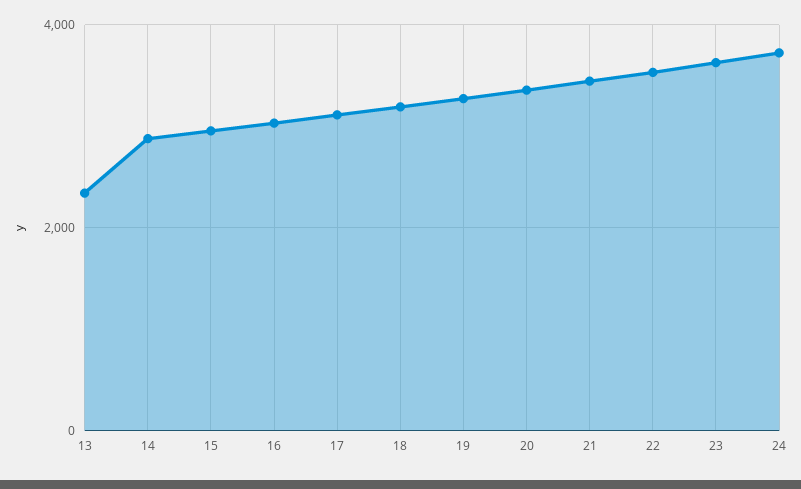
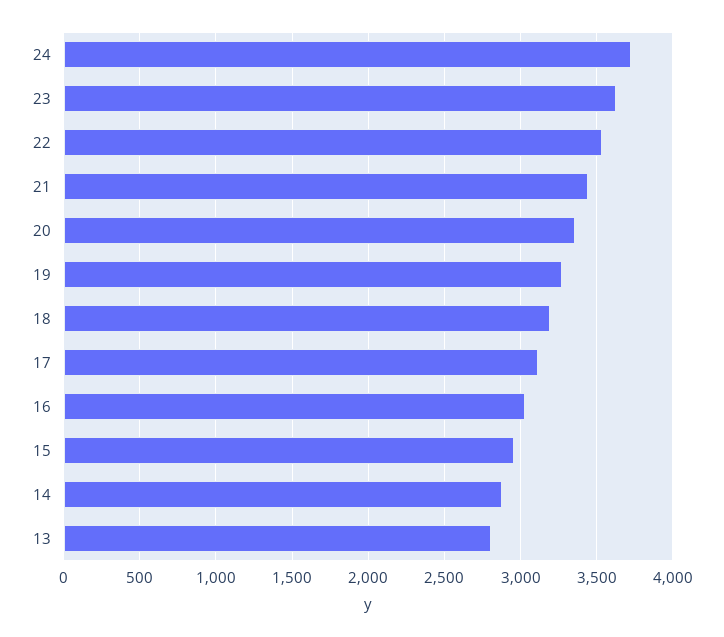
  {
-   "13": 2400,
+   "13": 2800,
    "14": 2900,
    "15": 2950,
    "16": 3050,
    "17": 3100,
    "18": 3200,
    "19": 3250,
    "20": 3350,
    "21": 3450,
    "22": 3550,
    "23": 3650,
    "24": 3750
  }

